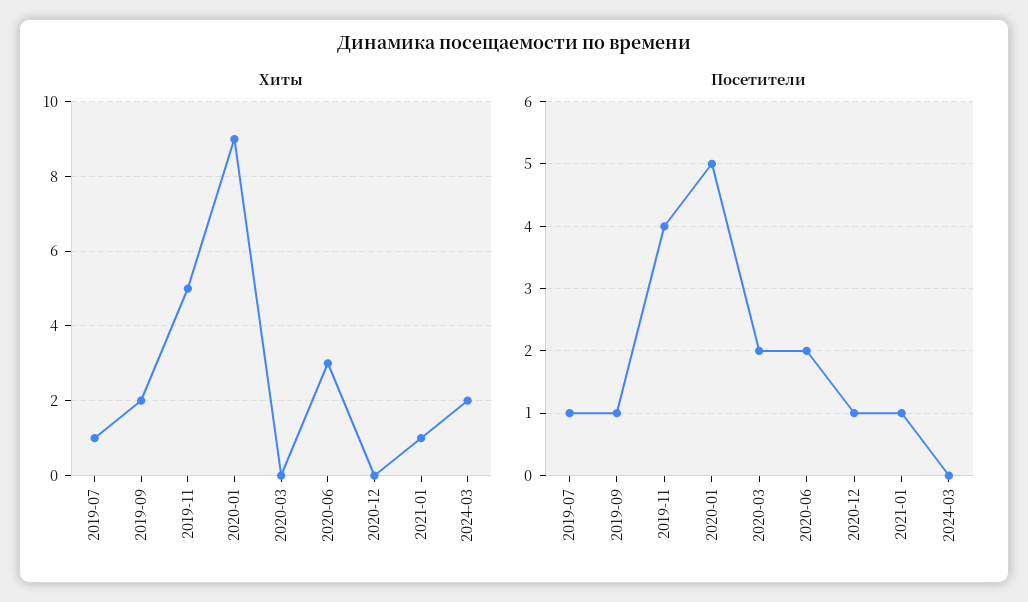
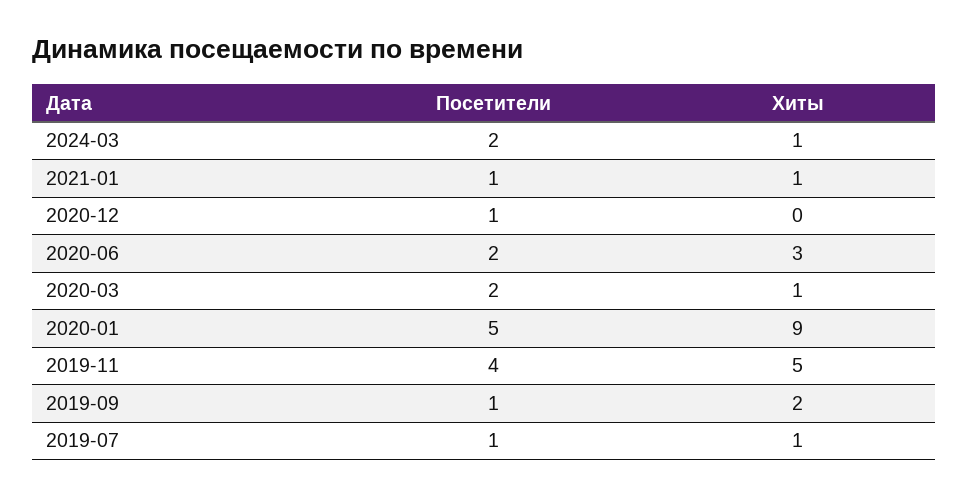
  {
    "Хиты": {
      "2019-07": 1,
      "2019-09": 2,
      "2019-11": 5,
      "2020-01": 9,
-     "2020-03": 0,
+     "2020-03": 1,
      "2020-06": 3,
      "2020-12": 0,
      "2021-01": 1,
-     "2024-03": 2
+     "2024-03": 1
    },
    "Посетители": {
      "2019-07": 1,
      "2019-09": 1,
      "2019-11": 4,
      "2020-01": 5,
      "2020-03": 2,
      "2020-06": 2,
      "2020-12": 1,
      "2021-01": 1,
-     "2024-03": 0
+     "2024-03": 2
    }
  }

